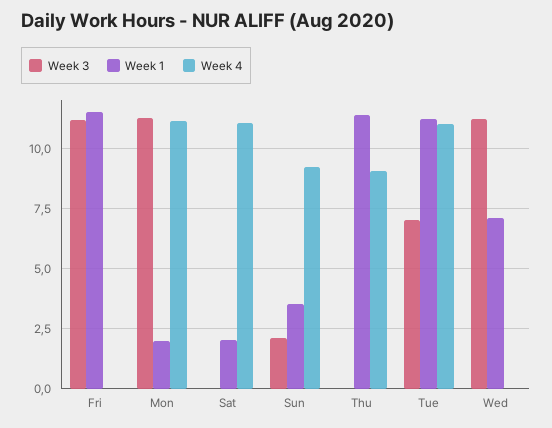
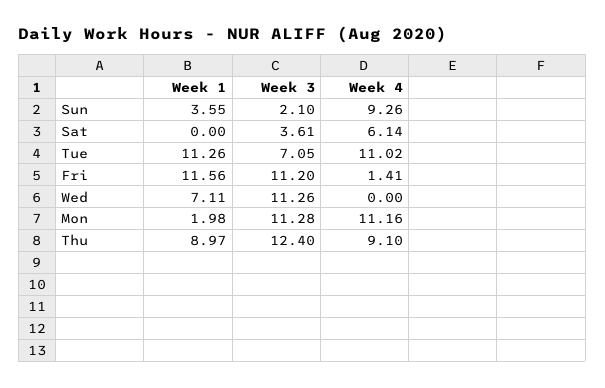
  {
    "Week 3": {
      "Fri": 11.2,
      "Mon": 11.28,
-     "Sat": 0,
+     "Sat": 3.61,
      "Sun": 2.1,
-     "Thu": 0,
+     "Thu": 12.4,
      "Tue": 7.05,
      "Wed": 11.26
    },
    "Week 1": {
      "Fri": 11.56,
      "Mon": 1.98,
-     "Sat": 2,
+     "Sat": 0,
      "Sun": 3.55,
-     "Thu": 11.5,
+     "Thu": 8.97,
      "Tue": 11.26,
      "Wed": 7.11
    },
    "Week 4": {
-     "Fri": 0,
+     "Fri": 1.41,
      "Mon": 11.16,
-     "Sat": 11,
+     "Sat": 6.14,
      "Sun": 9.26,
      "Thu": 9.1,
      "Tue": 11.02,
      "Wed": 0
    }
  }

